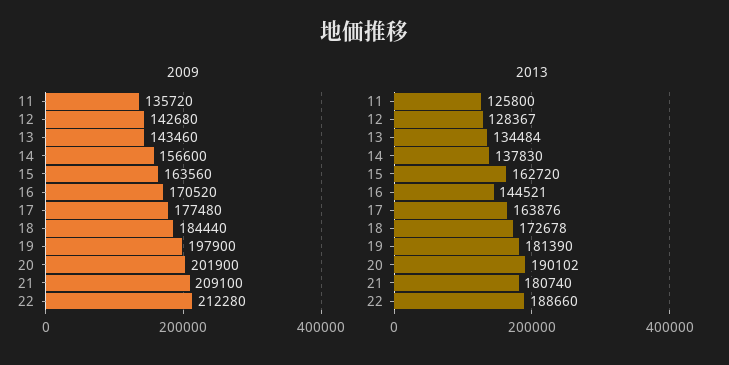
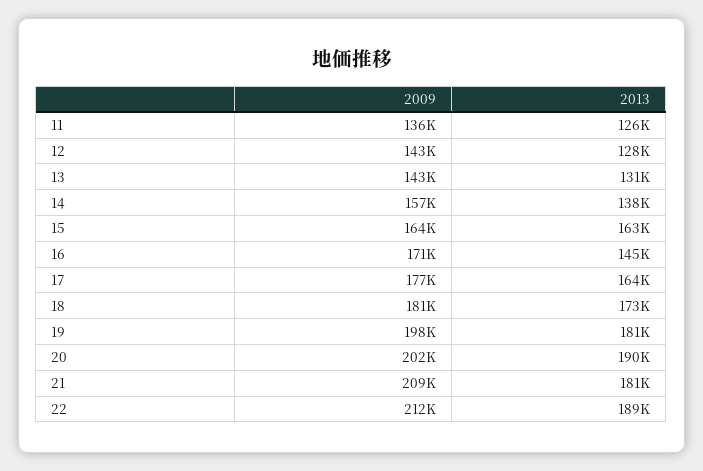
  {
    "2009": {
      "11": 135720,
      "12": 142680,
      "13": 143460,
      "14": 156600,
      "15": 163560,
      "16": 170520,
      "17": 177480,
-     "18": 184440,
+     "18": 181000,
      "19": 197900,
      "20": 201900,
      "21": 209100,
      "22": 212280
    },
    "2013": {
      "11": 125800,
      "12": 128367,
-     "13": 134484,
+     "13": 131000,
      "14": 137830,
      "15": 162720,
      "16": 144521,
      "17": 163876,
      "18": 172678,
      "19": 181390,
      "20": 190102,
      "21": 180740,
      "22": 188660
    }
  }

